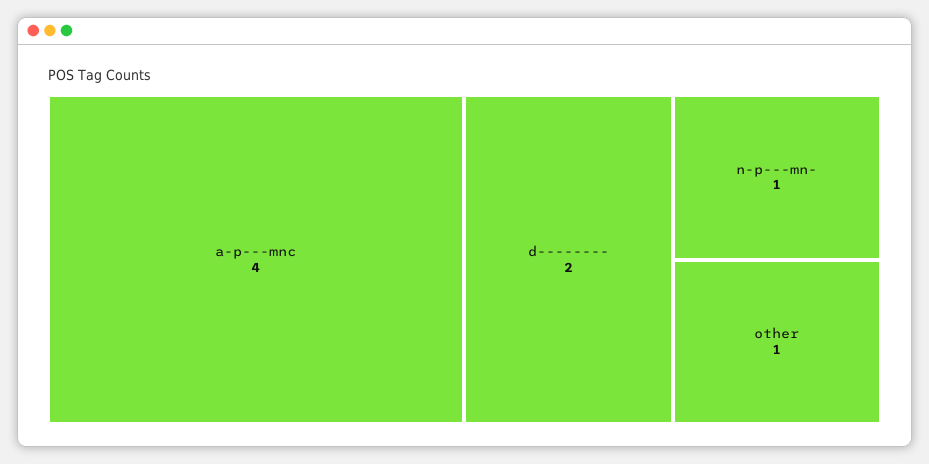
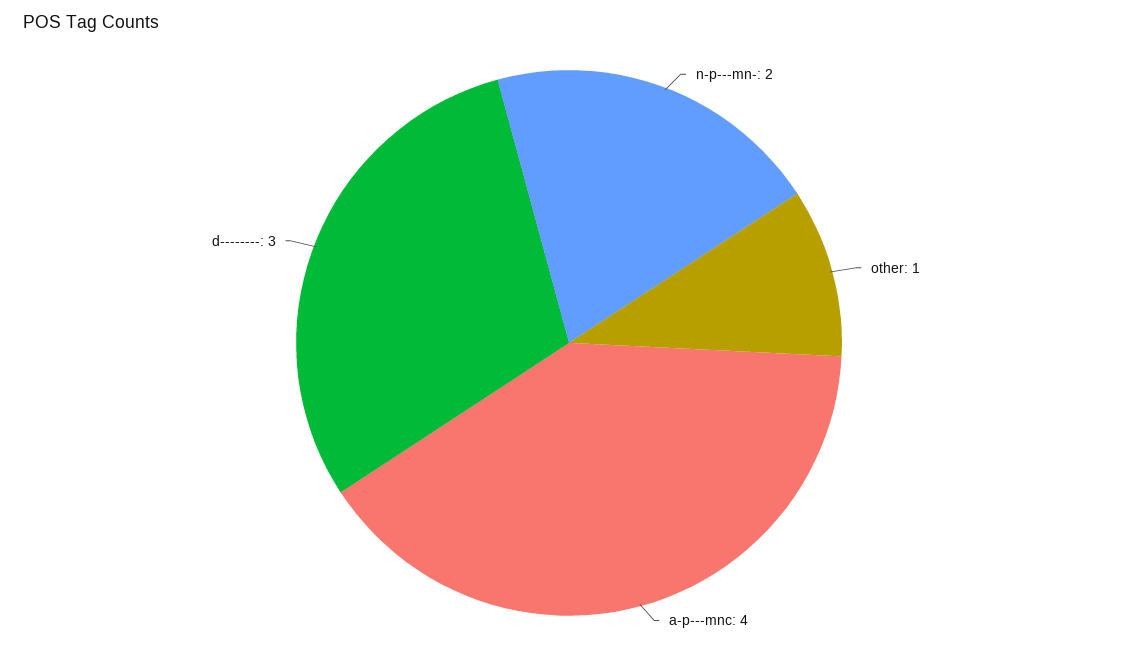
  {
    "a-p---mnc": 4,
-   "d--------": 2,
+   "d--------": 3,
-   "n-p---mn-": 1,
+   "n-p---mn-": 2,
    "other": 1
  }

